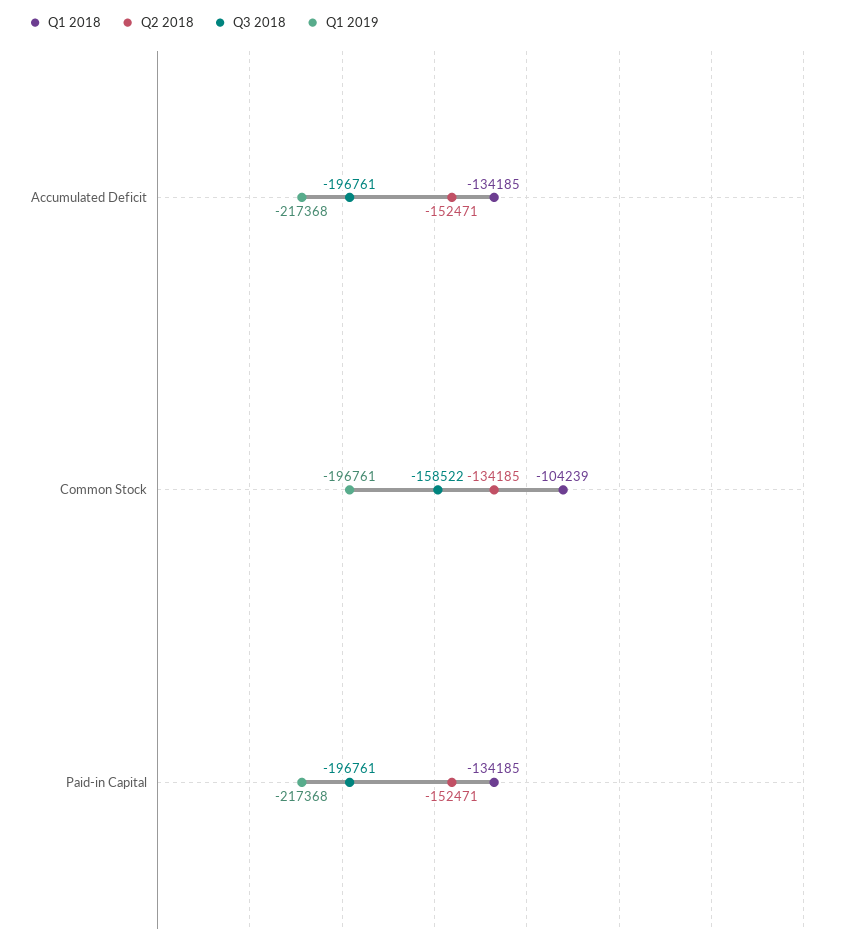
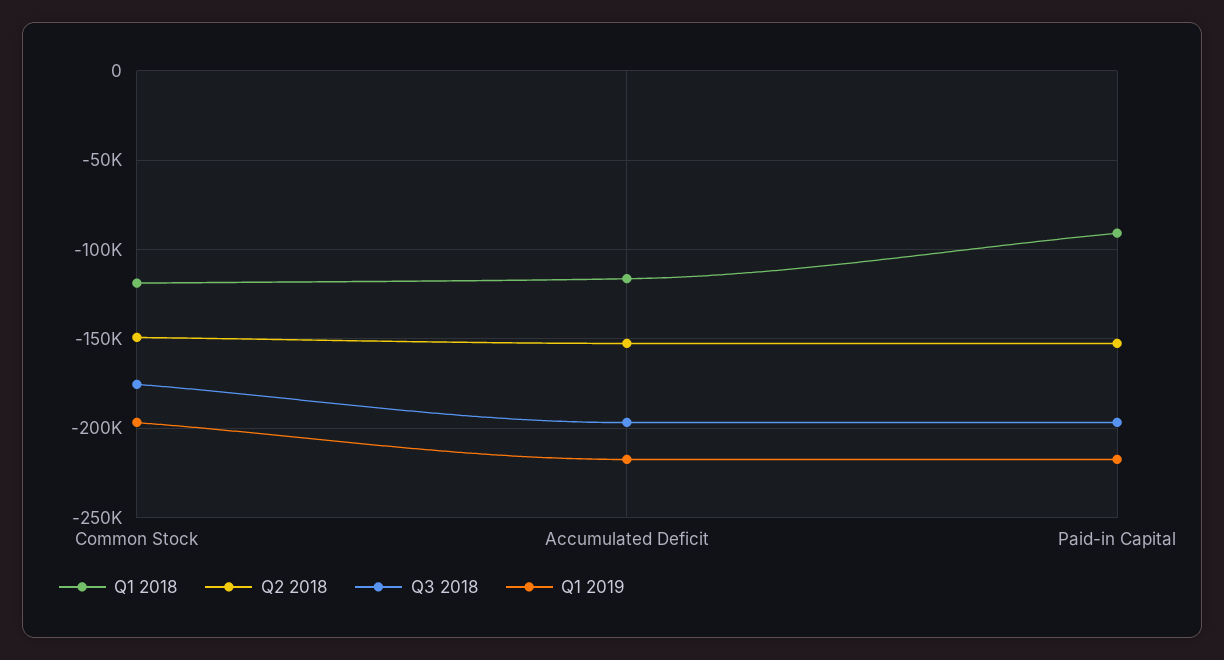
  {
    "Q1 2018": {
-     "Accumulated Deficit": -134185,
+     "Accumulated Deficit": -115000,
-     "Common Stock": -104239,
+     "Common Stock": -120000,
-     "Paid-in Capital": -134185
+     "Paid-in Capital": -90000
    },
    "Q2 2018": {
      "Accumulated Deficit": -152471,
-     "Common Stock": -134185,
+     "Common Stock": -150000,
      "Paid-in Capital": -152471
    },
    "Q3 2018": {
      "Accumulated Deficit": -196761,
-     "Common Stock": -158522,
+     "Common Stock": -175000,
      "Paid-in Capital": -196761
    },
    "Q1 2019": {
      "Accumulated Deficit": -217368,
      "Common Stock": -196761,
      "Paid-in Capital": -217368
    }
  }

